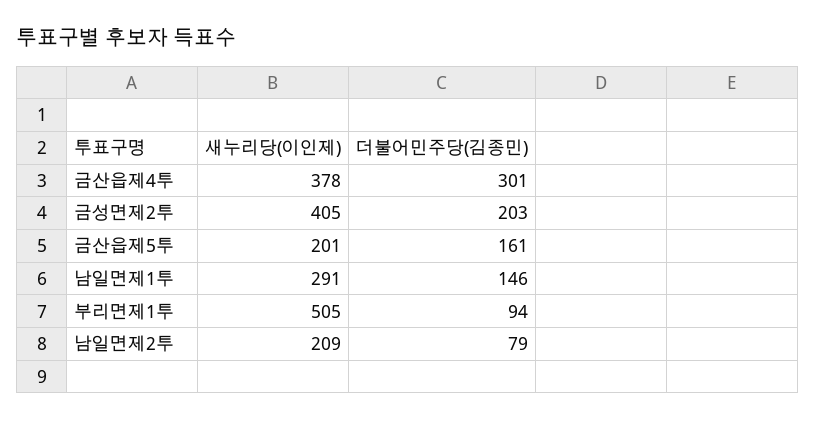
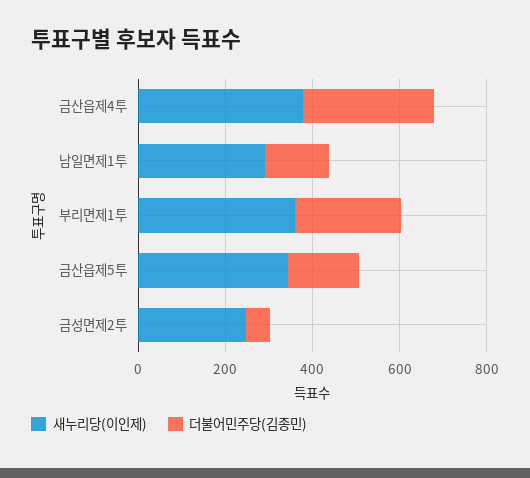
  {
    "새누리당(이인제)": {
      "금산읍제4투": 378,
-     "금성면제2투": 405,
+     "금성면제2투": 250,
-     "금산읍제5투": 201,
+     "금산읍제5투": 350,
      "남일면제1투": 291,
-     "부리면제1투": 505,
+     "부리면제1투": 350
-     "남일면제2투": 209
    },
    "더불어민주당(김종민)": {
      "금산읍제4투": 301,
-     "금성면제2투": 203,
+     "금성면제2투": 50,
      "금산읍제5투": 161,
      "남일면제1투": 146,
-     "부리면제1투": 94,
+     "부리면제1투": 250
-     "남일면제2투": 79
    }
  }

